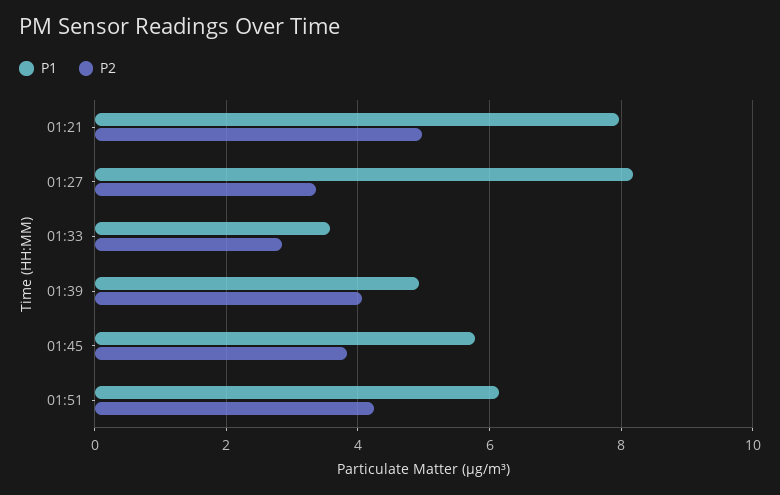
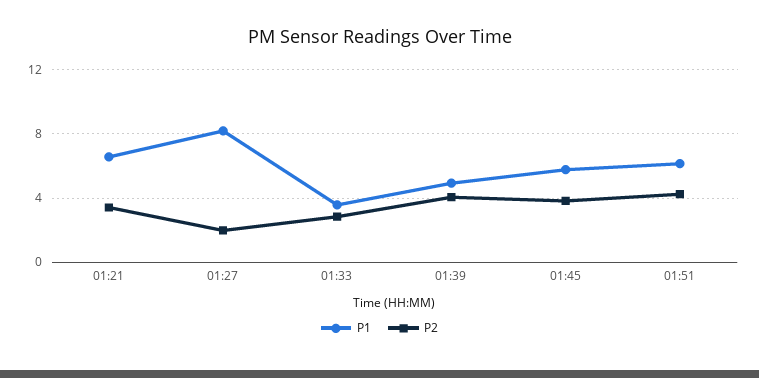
  {
    "P1": {
-     "01:21": 8,
+     "01:21": 6.5,
      "01:27": 8.2,
      "01:33": 3.6,
      "01:39": 5,
      "01:45": 5.8,
      "01:51": 6.2
    },
    "P2": {
-     "01:21": 5,
+     "01:21": 3.5,
-     "01:27": 3.4,
+     "01:27": 2,
      "01:33": 2.8,
      "01:39": 4,
      "01:45": 3.8,
      "01:51": 4.2
    }
  }

